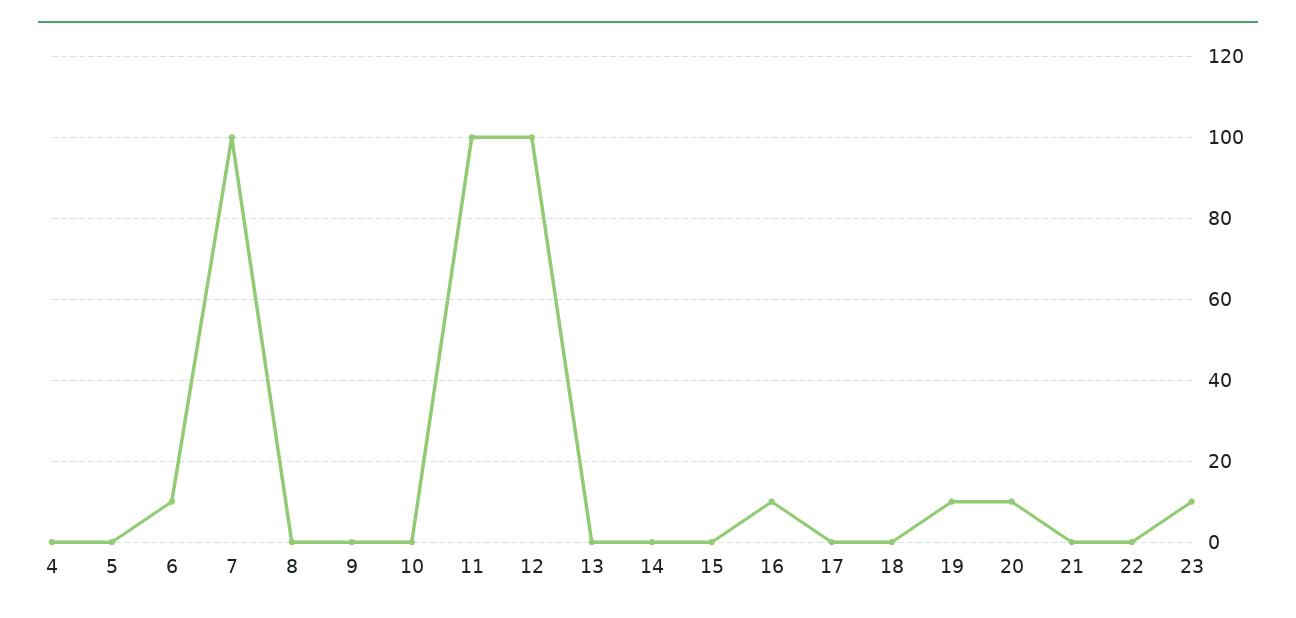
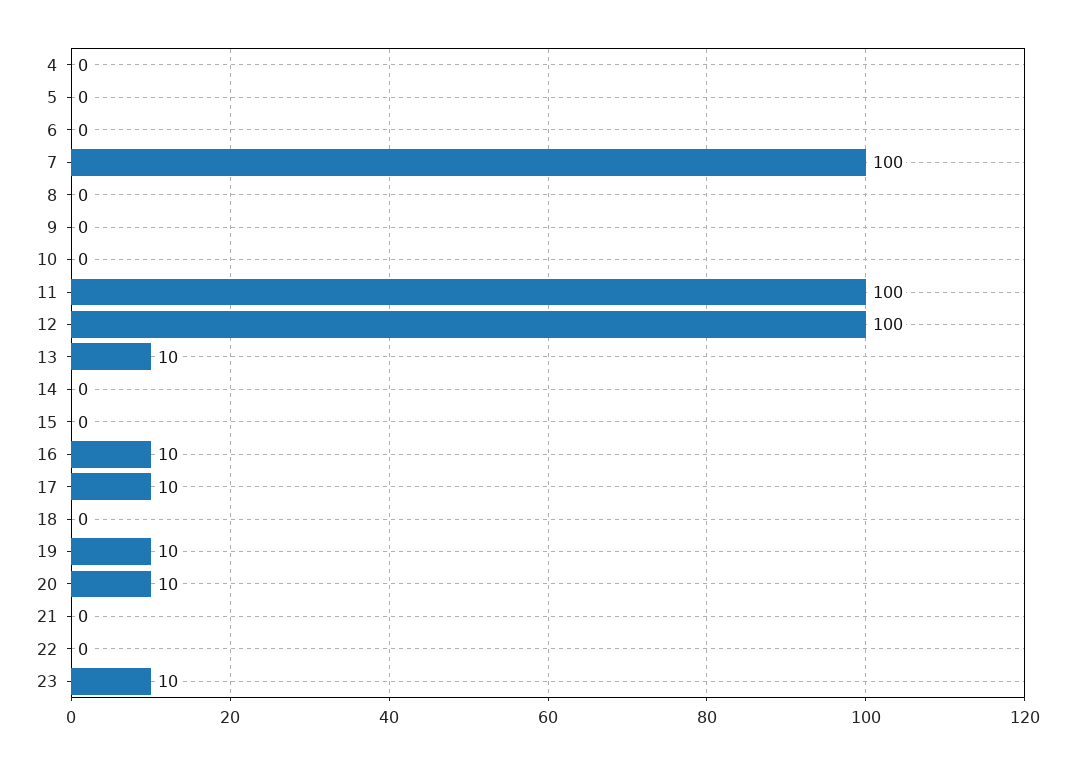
  {
    "4": 0,
    "5": 0,
-   "6": 10,
+   "6": 0,
    "7": 100,
    "8": 0,
    "9": 0,
    "10": 0,
    "11": 100,
    "12": 100,
-   "13": 0,
+   "13": 10,
    "14": 0,
    "15": 0,
    "16": 10,
-   "17": 0,
+   "17": 10,
    "18": 0,
    "19": 10,
    "20": 10,
    "21": 0,
    "22": 0,
    "23": 10
  }

